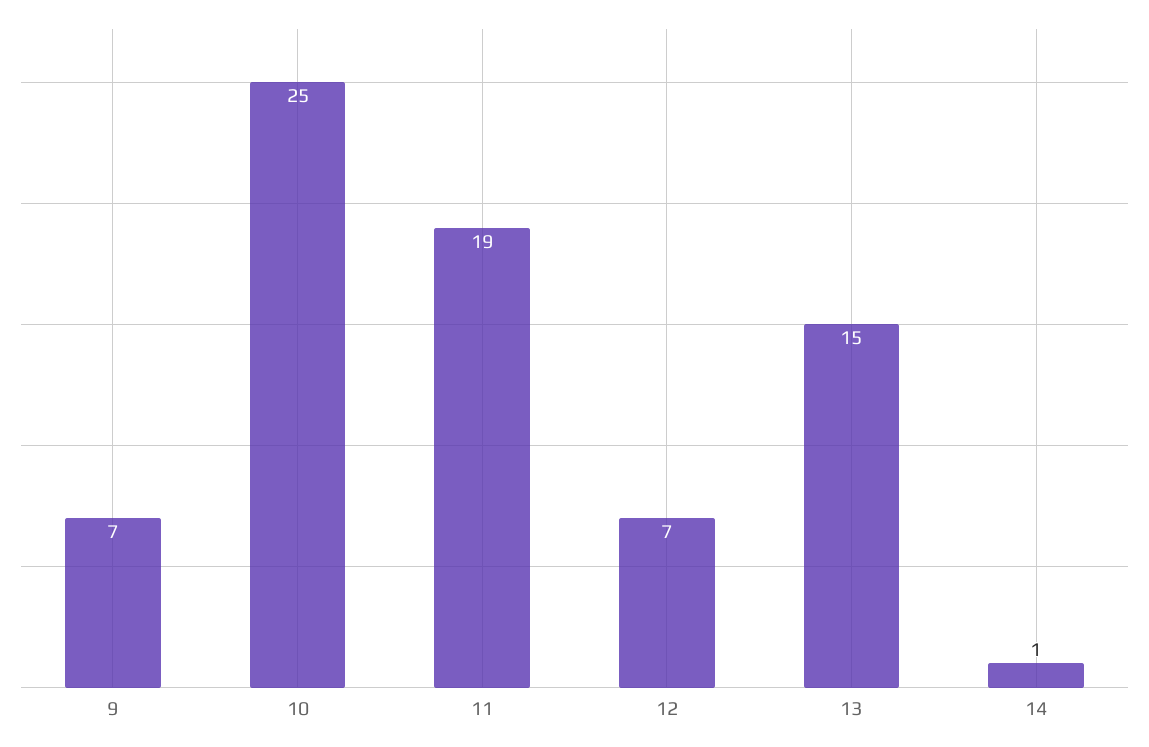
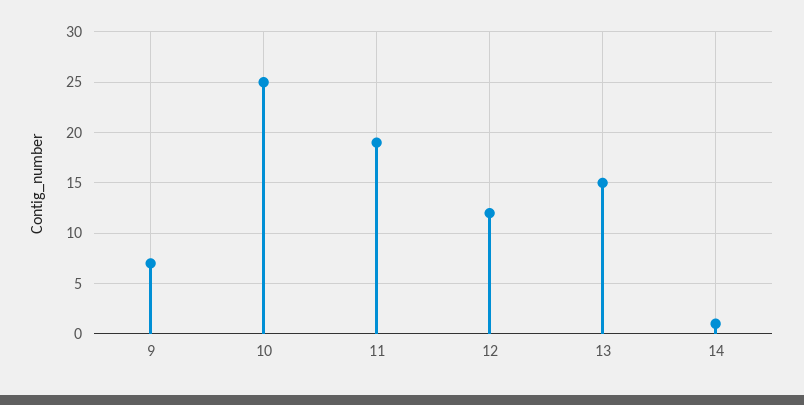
  {
    "9": 7,
    "10": 25,
    "11": 19,
-   "12": 7,
+   "12": 12,
    "13": 15,
    "14": 1
  }

